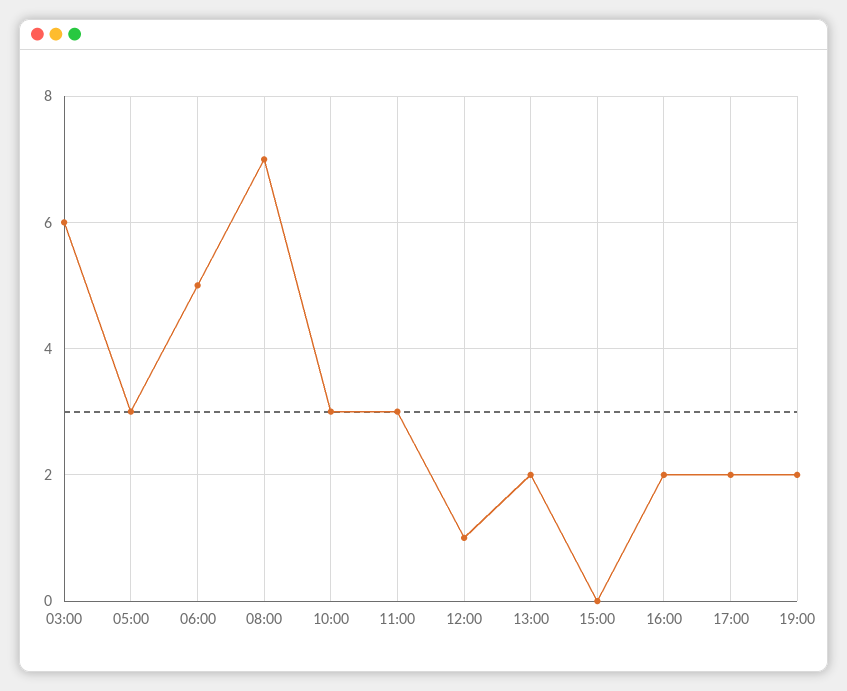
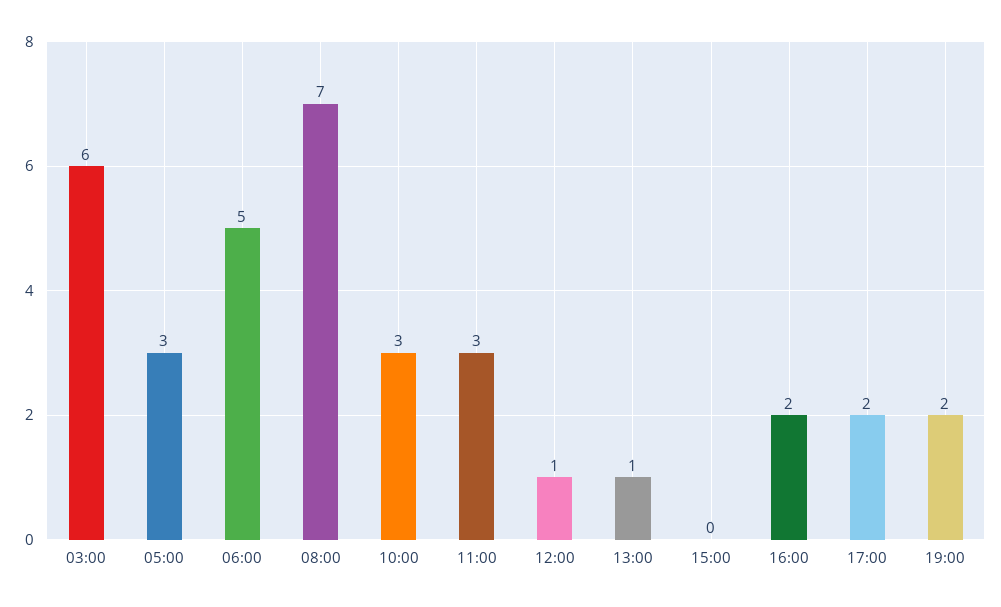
  {
    "03:00": 6,
    "05:00": 3,
    "06:00": 5,
    "08:00": 7,
    "10:00": 3,
    "11:00": 3,
    "12:00": 1,
-   "13:00": 2,
+   "13:00": 1,
    "15:00": 0,
    "16:00": 2,
    "17:00": 2,
    "19:00": 2
  }

